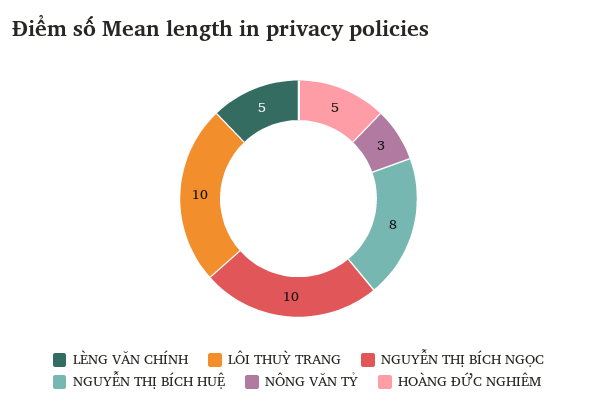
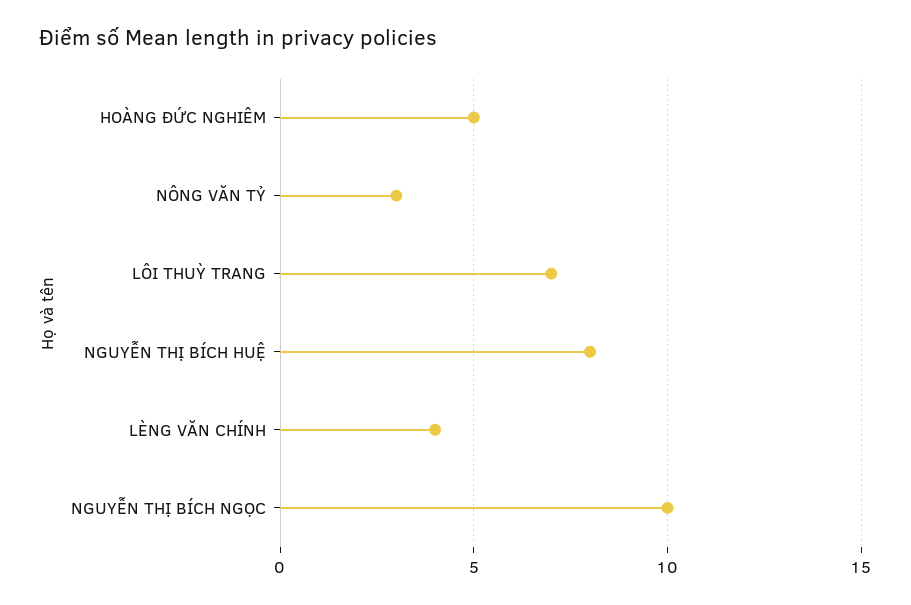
  {
-   "LÈNG VĂN CHÍNH": 5,
+   "LÈNG VĂN CHÍNH": 4,
-   "LÔI THUỲ TRANG": 10,
+   "LÔI THUỲ TRANG": 7,
    "NGUYỄN THỊ BÍCH NGỌC": 10,
    "NGUYỄN THỊ BÍCH HUỆ": 8,
    "NÔNG VĂN TỶ": 3,
    "HOÀNG ĐỨC NGHIÊM": 5
  }

